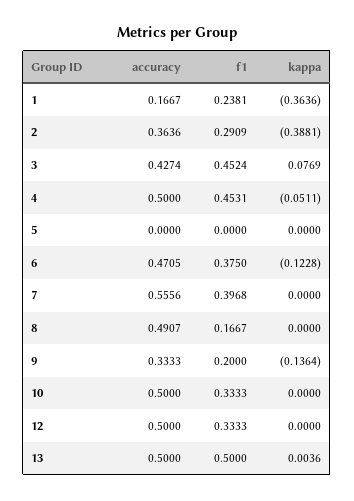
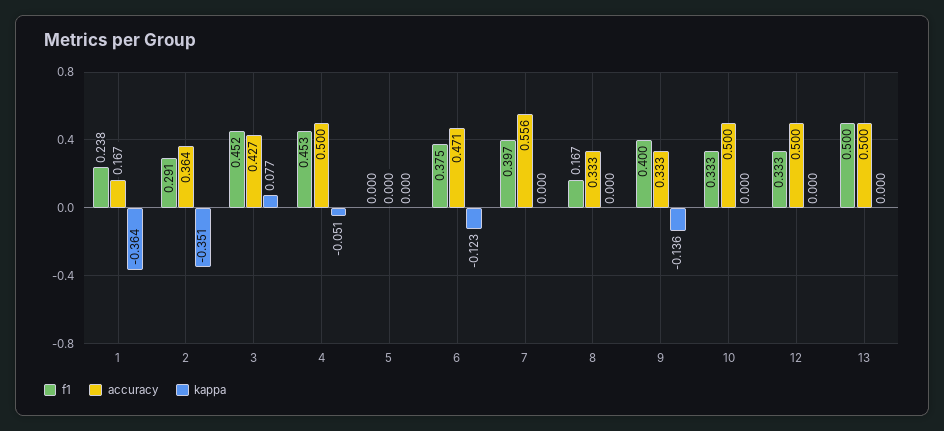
  {
    "accuracy": {
      "1": 0.1667,
      "2": 0.3636,
      "3": 0.4274,
      "4": 0.5,
      "5": 0,
      "6": 0.4705,
      "7": 0.5556,
-     "8": 0.4907,
+     "8": 0.333,
      "9": 0.3333,
      "10": 0.5,
      "12": 0.5,
      "13": 0.5
    },
    "f1": {
      "1": 0.2381,
      "2": 0.2909,
      "3": 0.4524,
      "4": 0.4531,
      "5": 0,
      "6": 0.375,
      "7": 0.3968,
      "8": 0.1667,
-     "9": 0.2,
+     "9": 0.4,
      "10": 0.3333,
      "12": 0.3333,
      "13": 0.5
    },
    "kappa": {
      "1": -0.3636,
-     "2": -0.3881,
+     "2": -0.351,
      "3": 0.0769,
      "4": -0.0511,
      "5": 0,
      "6": -0.1228,
      "7": 0,
      "8": 0,
      "9": -0.1364,
      "10": 0,
      "12": 0,
-     "13": 0.0036
+     "13": 0
    }
  }

